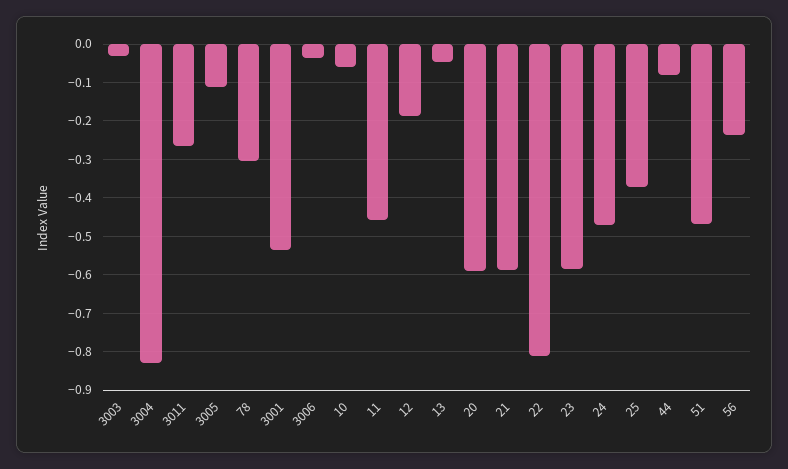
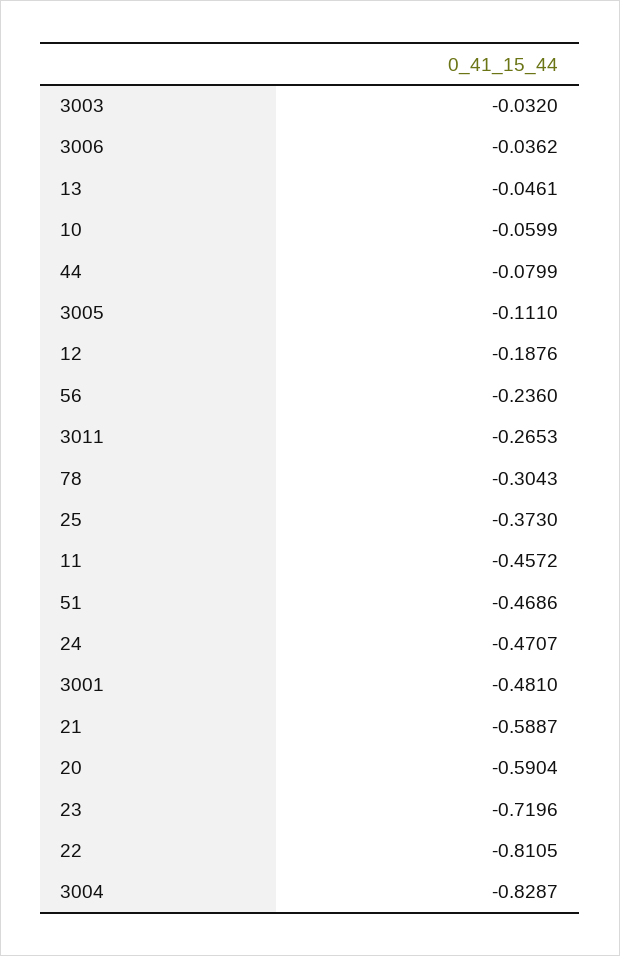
  {
    "3003": -0.032,
    "3004": -0.8287,
    "3011": -0.2653,
    "3005": -0.111,
    "78": -0.3043,
-   "3001": -0.54,
+   "3001": -0.481,
    "3006": -0.0362,
    "10": -0.0599,
    "11": -0.4572,
    "12": -0.1876,
    "13": -0.0461,
    "20": -0.5904,
    "21": -0.5887,
    "22": -0.8105,
-   "23": -0.58,
+   "23": -0.7196,
    "24": -0.4707,
    "25": -0.373,
    "44": -0.0799,
    "51": -0.4686,
    "56": -0.236
  }

